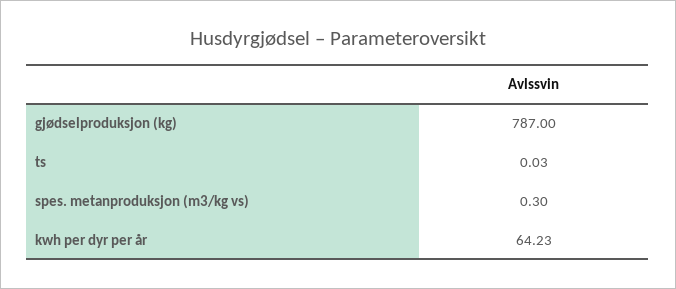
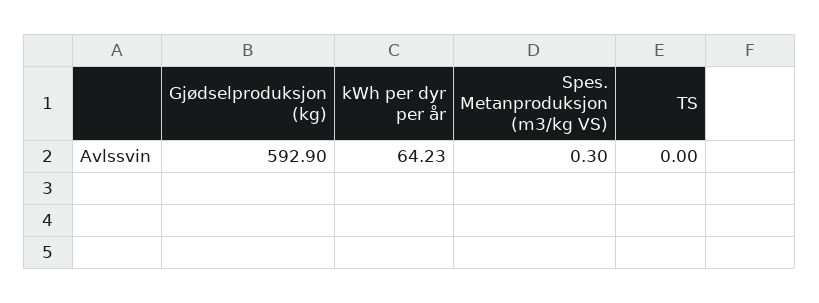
  {
-   "gjødselproduksjon (kg)": 787,
+   "gjødselproduksjon (kg)": 592.9,
-   "ts": 0.03,
+   "ts": 0,
    "spes. metanproduksjon (m3/kg vs)": 0.3,
    "kwh per dyr per år": 64.23
  }

